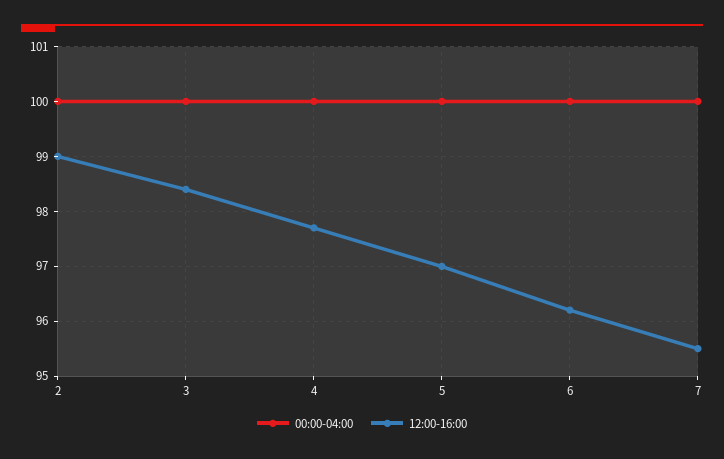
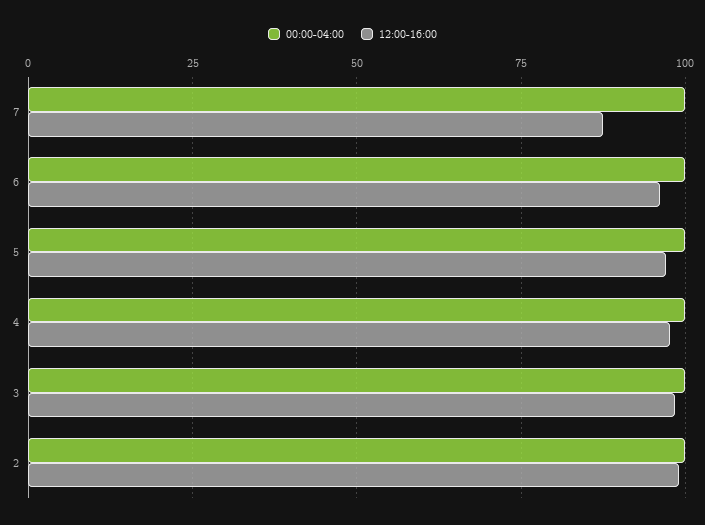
  {
    "00:00-04:00": {
      "2": 100,
      "3": 100,
      "4": 100,
      "5": 100,
      "6": 100,
      "7": 100
    },
    "12:00-16:00": {
      "2": 99,
      "3": 98.5,
      "4": 97.5,
      "5": 97,
      "6": 96,
-     "7": 95.5
+     "7": 87.5
    }
  }

